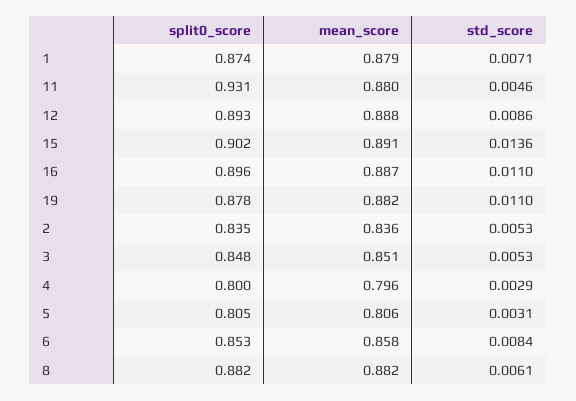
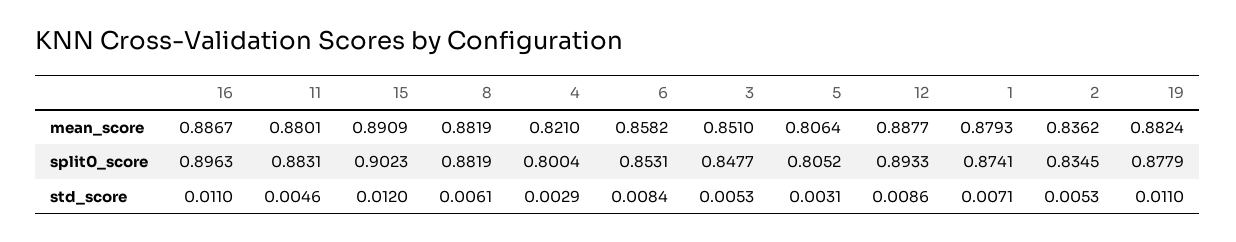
  {
    "split0_score": {
      "1": 0.8741,
-     "11": 0.931,
+     "11": 0.8831,
      "12": 0.8933,
      "15": 0.9023,
      "16": 0.8963,
      "19": 0.8779,
      "2": 0.8345,
      "3": 0.8477,
      "4": 0.8004,
      "5": 0.8052,
      "6": 0.8531,
      "8": 0.8819
    },
    "mean_score": {
      "1": 0.8793,
      "11": 0.8801,
      "12": 0.8877,
      "15": 0.8909,
      "16": 0.8867,
      "19": 0.8824,
      "2": 0.8362,
      "3": 0.851,
-     "4": 0.796,
+     "4": 0.821,
      "5": 0.8064,
      "6": 0.8582,
      "8": 0.8819
    },
    "std_score": {
      "1": 0.0071,
      "11": 0.0046,
      "12": 0.0086,
-     "15": 0.0136,
+     "15": 0.012,
      "16": 0.011,
      "19": 0.011,
      "2": 0.0053,
      "3": 0.0053,
      "4": 0.0029,
      "5": 0.0031,
      "6": 0.0084,
      "8": 0.0061
    }
  }

